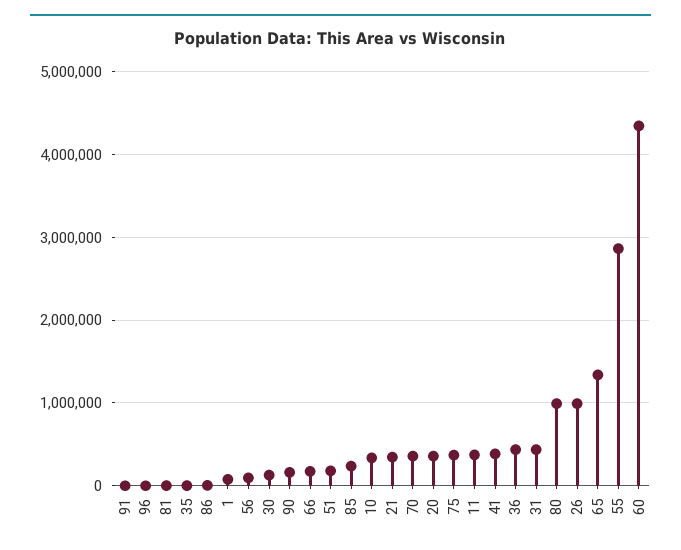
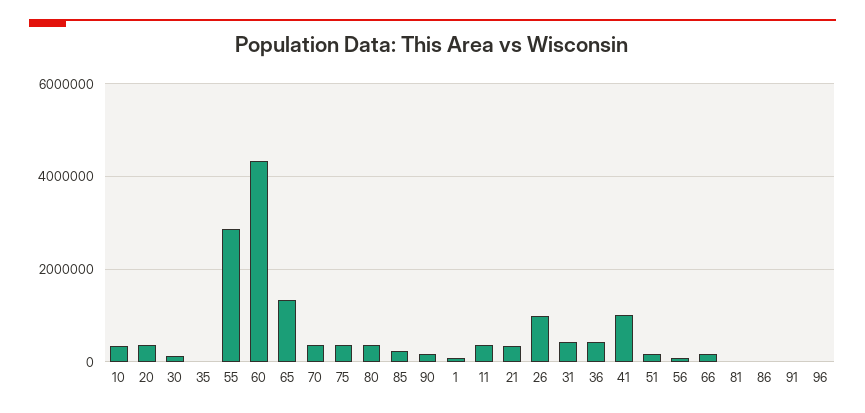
  {
    "91": 0,
    "96": 0,
    "81": 0,
    "35": 0,
    "86": 0,
    "1": 100000,
    "56": 100000,
    "30": 100000,
    "90": 200000,
    "66": 200000,
    "51": 200000,
    "85": 200000,
    "10": 300000,
    "21": 300000,
    "70": 400000,
    "20": 400000,
    "75": 400000,
    "11": 400000,
-   "41": 400000,
+   "41": 1000000,
    "36": 400000,
    "31": 400000,
-   "80": 1000000,
+   "80": 400000,
    "26": 1000000,
    "65": 1300000,
    "55": 2900000,
    "60": 4300000
  }

